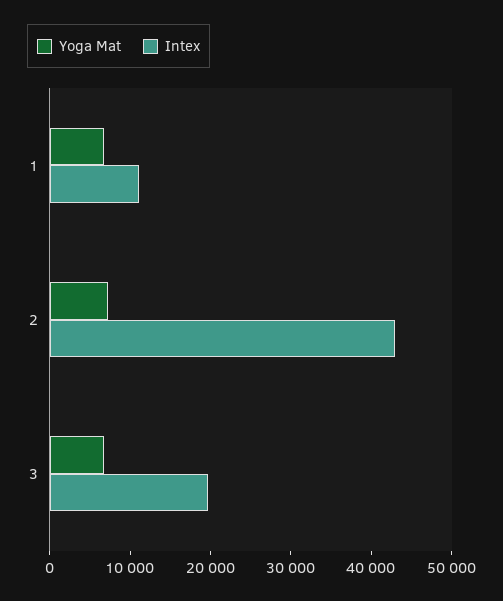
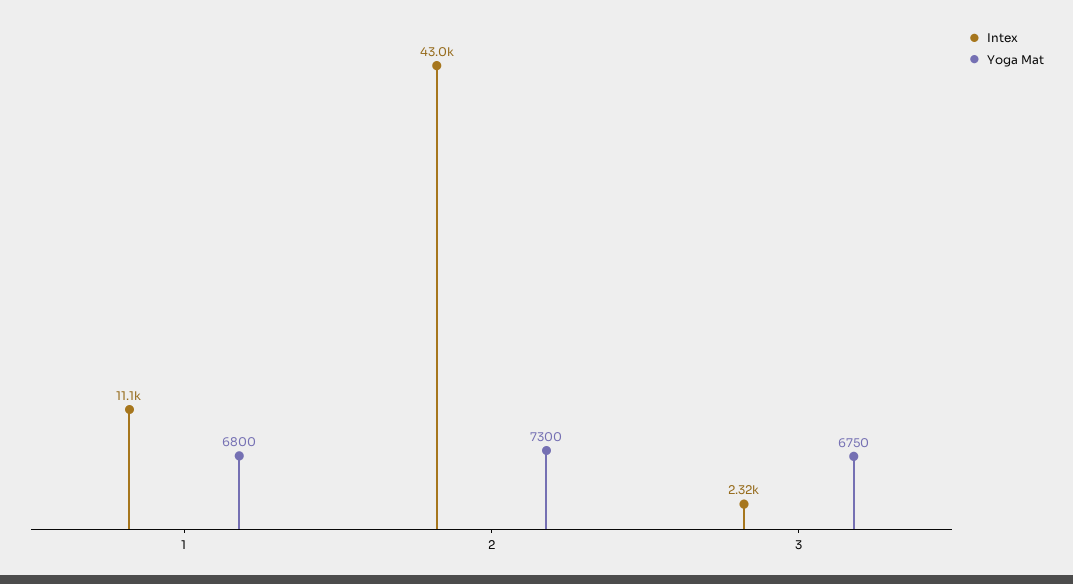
  {
    "Yoga Mat": {
      "1": 6800,
      "2": 7300,
      "3": 6750
    },
    "Intex": {
      "1": 11100,
      "2": 43000,
-     "3": 20000
+     "3": 2320
    }
  }

